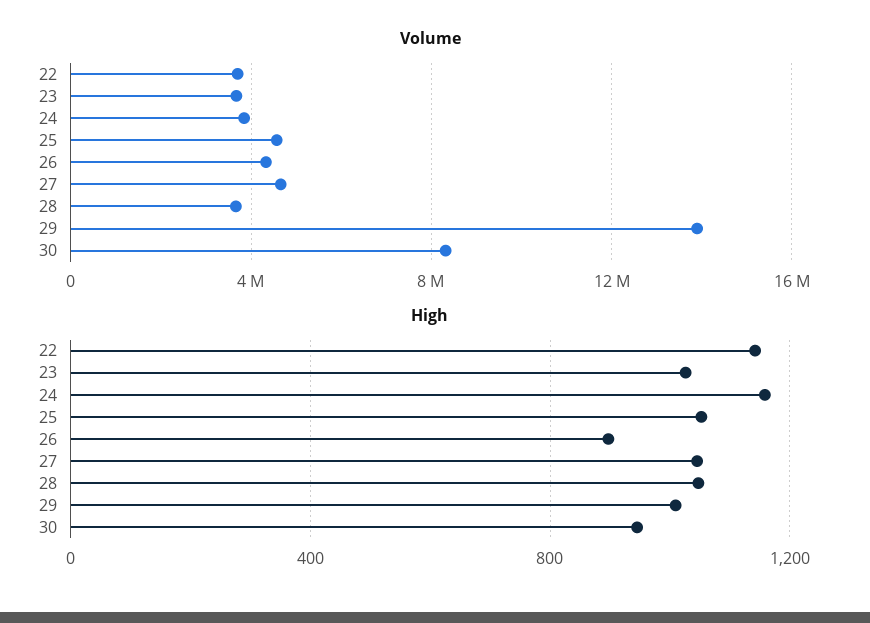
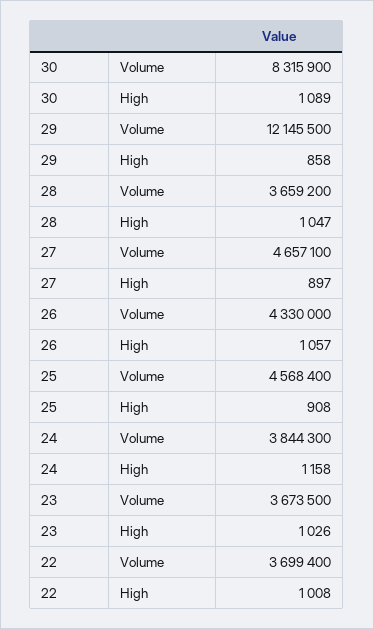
  {
    "Volume": {
      "22": 3699400,
      "23": 3673500,
      "24": 3844300,
      "25": 4568400,
      "26": 4330000,
      "27": 4657100,
      "28": 3659200,
-     "29": 14000000,
+     "29": 12145500,
      "30": 8315900
    },
    "High": {
-     "22": 1150,
+     "22": 1008,
      "23": 1026,
      "24": 1158,
-     "25": 1050,
+     "25": 908,
-     "26": 900,
+     "26": 1057,
-     "27": 1050,
+     "27": 897,
      "28": 1047,
-     "29": 1000,
+     "29": 858,
-     "30": 950
+     "30": 1089
    }
  }

